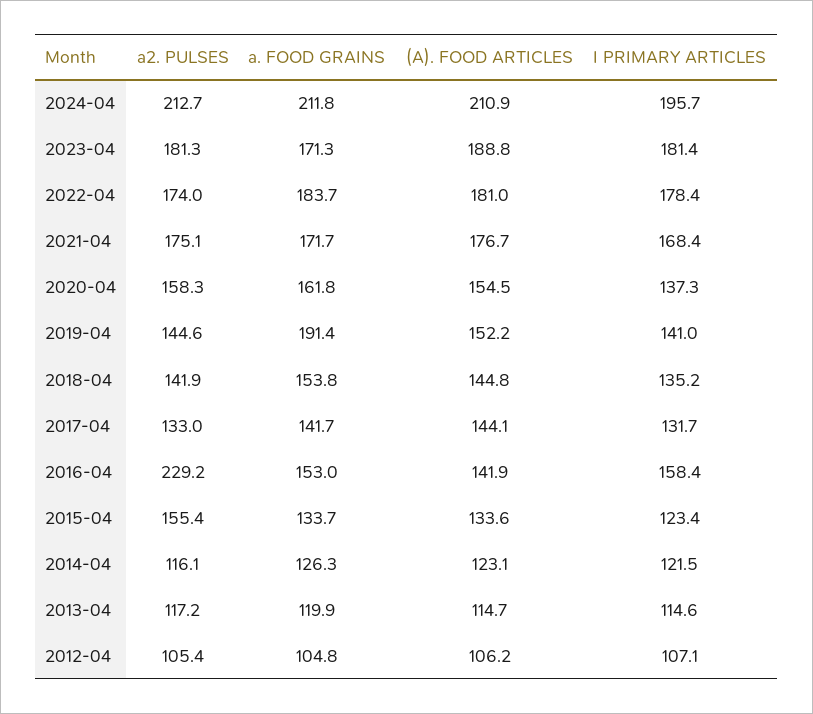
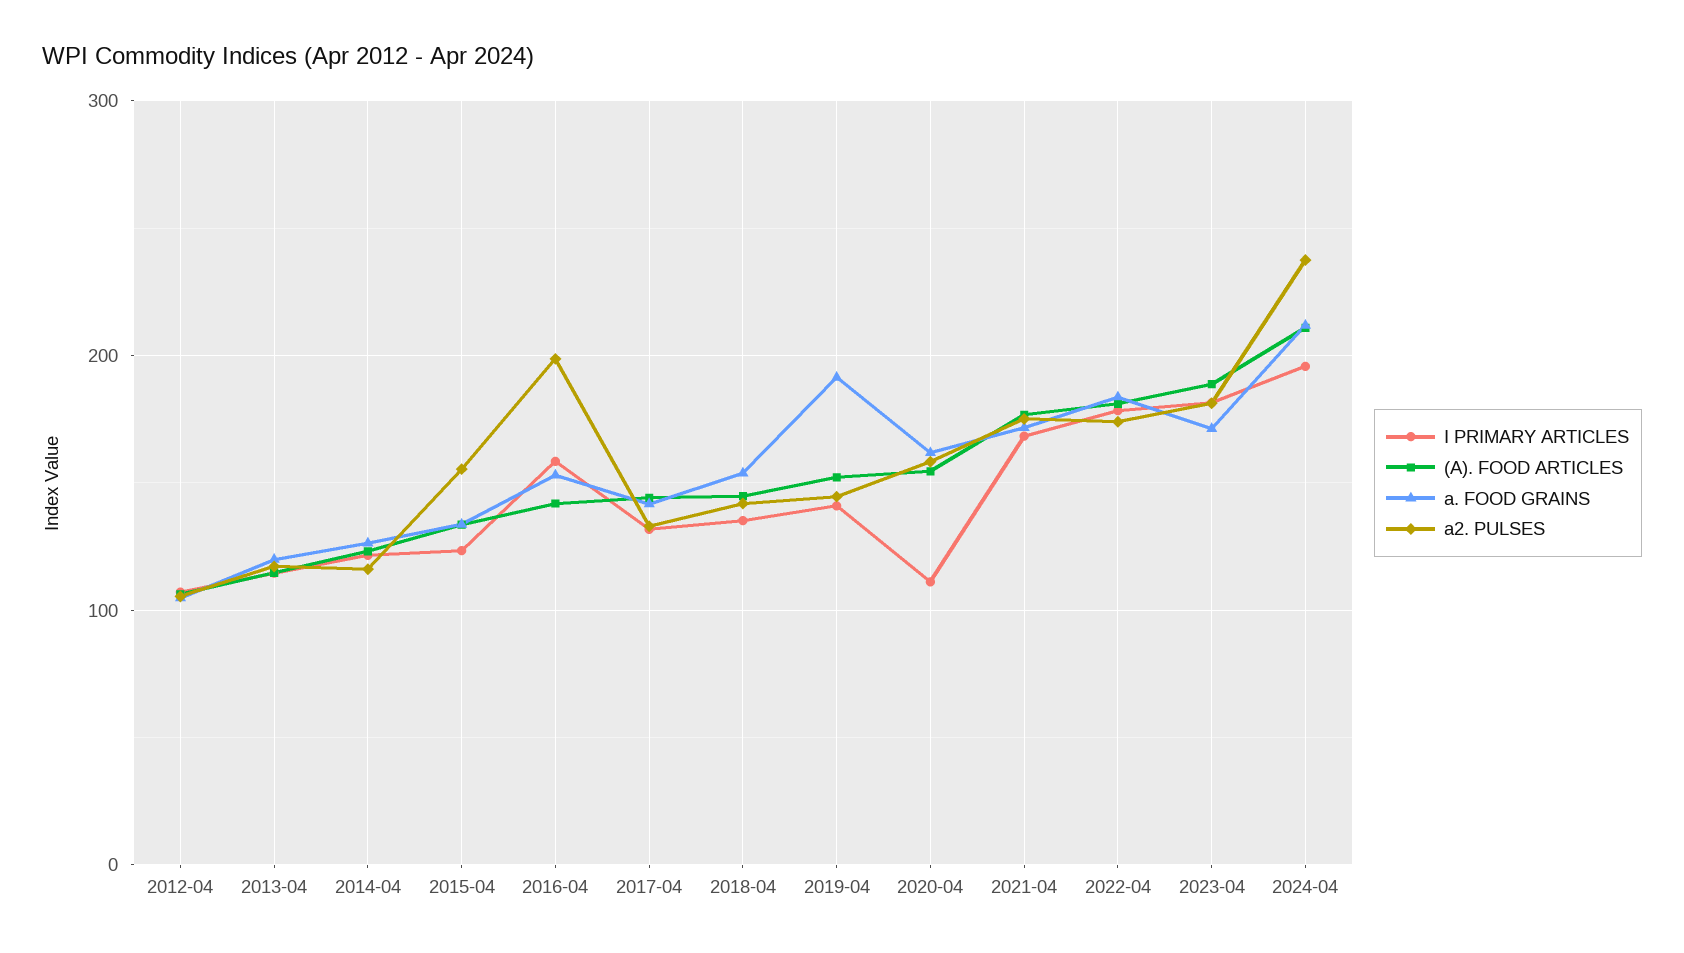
  {
    "a2. PULSES": {
-     "2024-04": 212.7,
+     "2024-04": 240,
      "2023-04": 181.3,
      "2022-04": 174,
      "2021-04": 175.1,
      "2020-04": 158.3,
      "2019-04": 144.6,
      "2018-04": 141.9,
      "2017-04": 133,
-     "2016-04": 229.2,
+     "2016-04": 200,
      "2015-04": 155.4,
      "2014-04": 116.1,
      "2013-04": 117.2,
      "2012-04": 105.4
    },
    "a. FOOD GRAINS": {
      "2024-04": 211.8,
      "2023-04": 171.3,
      "2022-04": 183.7,
      "2021-04": 171.7,
      "2020-04": 161.8,
      "2019-04": 191.4,
      "2018-04": 153.8,
      "2017-04": 141.7,
      "2016-04": 153,
      "2015-04": 133.7,
      "2014-04": 126.3,
      "2013-04": 119.9,
      "2012-04": 104.8
    },
    "(A). FOOD ARTICLES": {
      "2024-04": 210.9,
      "2023-04": 188.8,
      "2022-04": 181,
      "2021-04": 176.7,
      "2020-04": 154.5,
      "2019-04": 152.2,
      "2018-04": 144.8,
      "2017-04": 144.1,
      "2016-04": 141.9,
      "2015-04": 133.6,
      "2014-04": 123.1,
      "2013-04": 114.7,
      "2012-04": 106.2
    },
    "I PRIMARY ARTICLES": {
      "2024-04": 195.7,
      "2023-04": 181.4,
      "2022-04": 178.4,
      "2021-04": 168.4,
-     "2020-04": 137.3,
+     "2020-04": 110,
      "2019-04": 141,
      "2018-04": 135.2,
      "2017-04": 131.7,
      "2016-04": 158.4,
      "2015-04": 123.4,
      "2014-04": 121.5,
      "2013-04": 114.6,
      "2012-04": 107.1
    }
  }

